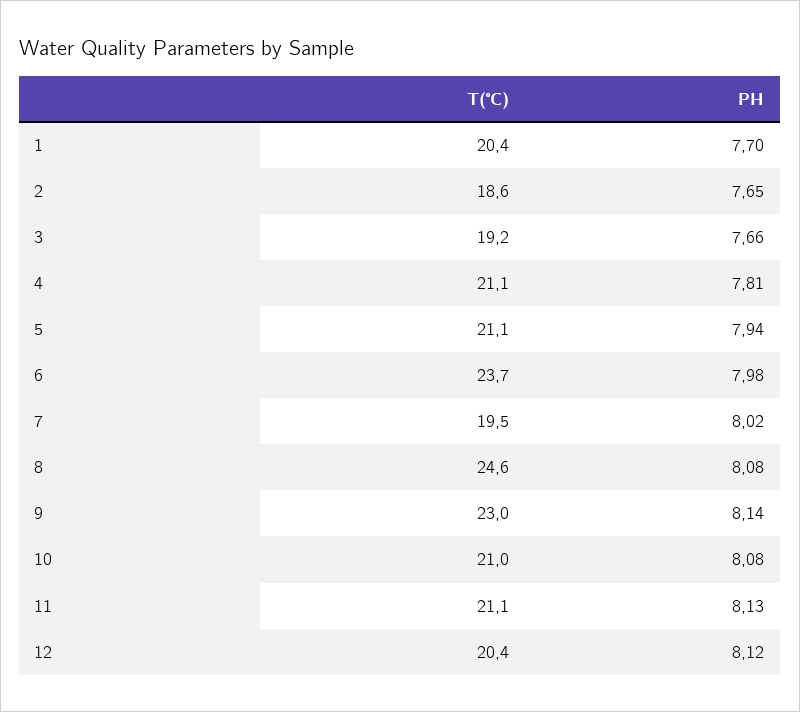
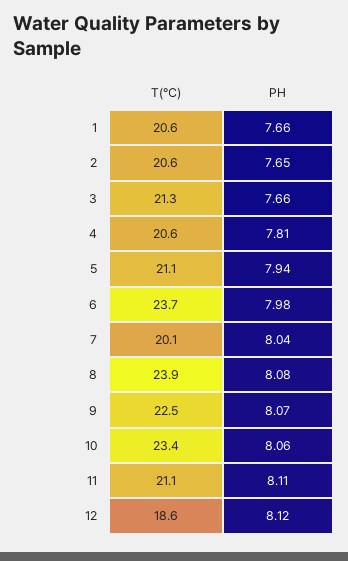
  {
    "T(℃)": {
-     "1": 20.4,
+     "1": 20.6,
-     "2": 18.6,
+     "2": 20.6,
-     "3": 19.2,
+     "3": 21.3,
-     "4": 21.1,
+     "4": 20.6,
      "5": 21.1,
      "6": 23.7,
-     "7": 19.5,
+     "7": 20.1,
-     "8": 24.6,
+     "8": 23.9,
-     "9": 23,
+     "9": 22.5,
-     "10": 21,
+     "10": 23.4,
      "11": 21.1,
-     "12": 20.4
+     "12": 18.6
    },
    "PH": {
-     "1": 7.7,
+     "1": 7.66,
      "2": 7.65,
      "3": 7.66,
      "4": 7.81,
      "5": 7.94,
      "6": 7.98,
-     "7": 8.02,
+     "7": 8.04,
      "8": 8.08,
-     "9": 8.14,
+     "9": 8.07,
-     "10": 8.08,
+     "10": 8.06,
-     "11": 8.13,
+     "11": 8.11,
      "12": 8.12
    }
  }

